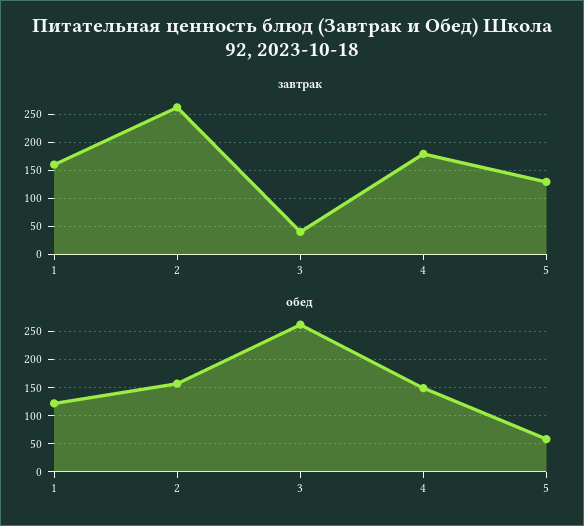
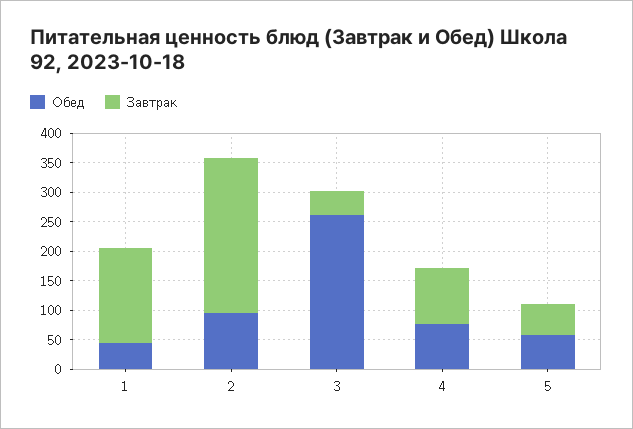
  {
    "завтрак": {
      "1": 150,
      "2": 250,
      "3": 50,
-     "4": 175,
+     "4": 100,
-     "5": 125
+     "5": 50
    },
    "обед": {
-     "1": 125,
+     "1": 50,
-     "2": 150,
+     "2": 100,
      "3": 250,
-     "4": 150,
+     "4": 75,
      "5": 50
    }
  }

